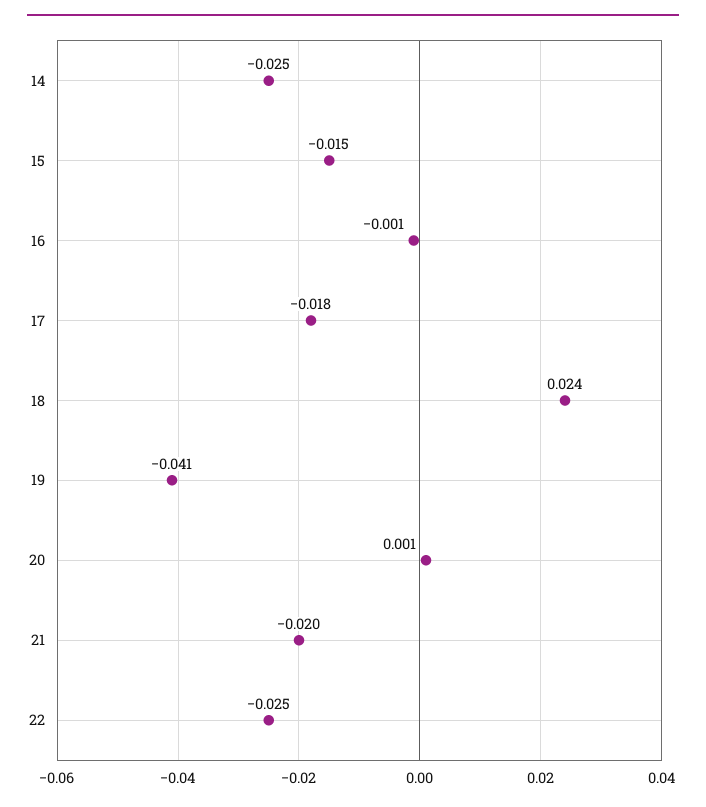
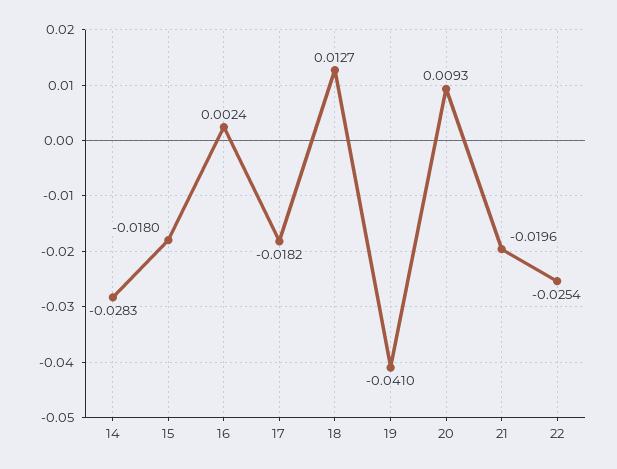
  {
-   "14": -0.025,
+   "14": -0.0283,
-   "15": -0.015,
+   "15": -0.018,
-   "16": -0.001,
+   "16": 0.0024,
    "17": -0.0182,
-   "18": 0.024,
+   "18": 0.0127,
    "19": -0.041,
-   "20": 0.001,
+   "20": 0.0093,
    "21": -0.0196,
    "22": -0.0254
  }

